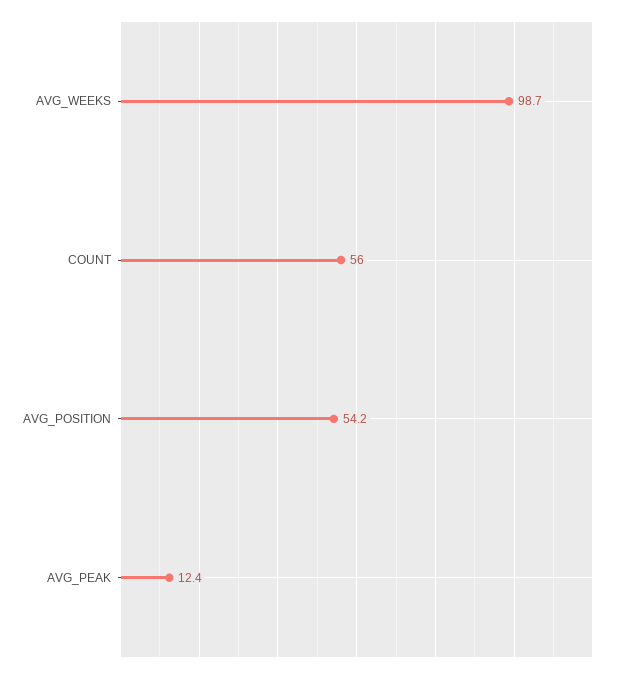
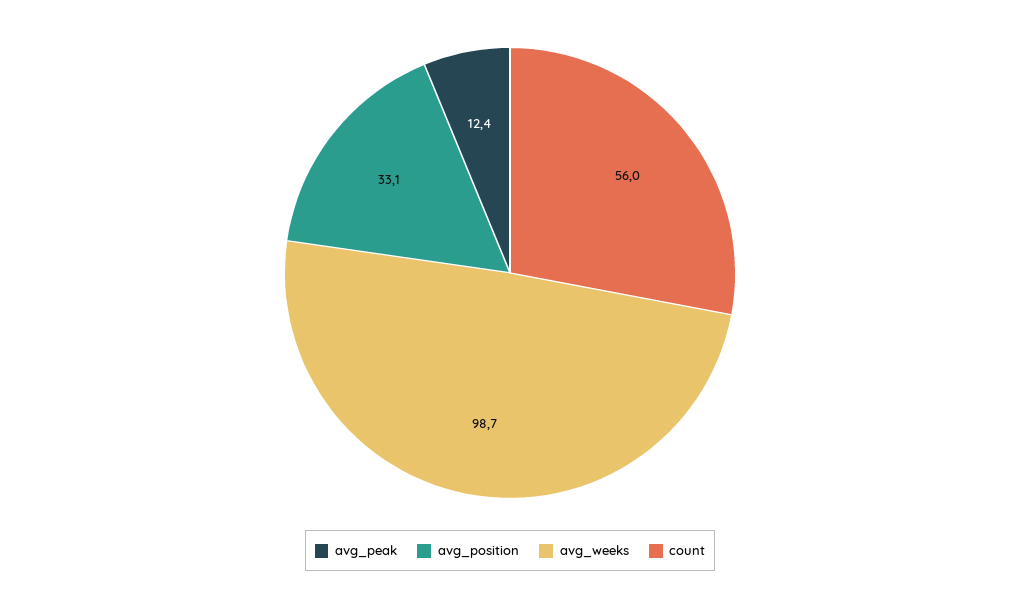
  {
    "AVG_WEEKS": 98.7,
    "COUNT": 56,
-   "AVG_POSITION": 54.2,
+   "AVG_POSITION": 33.1,
    "AVG_PEAK": 12.4
  }

